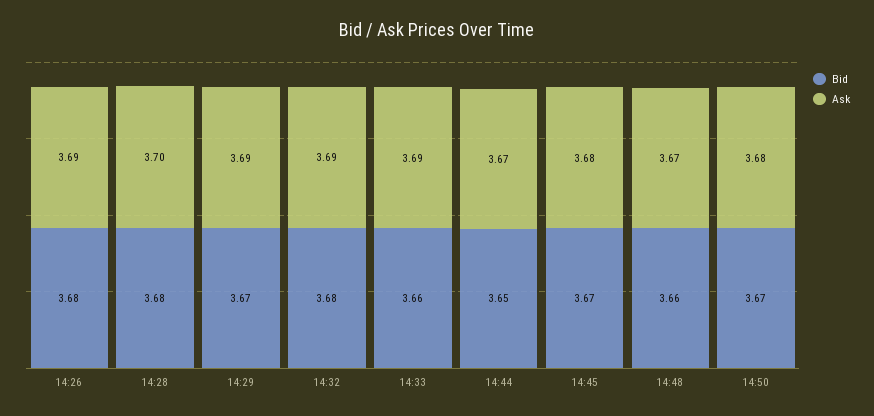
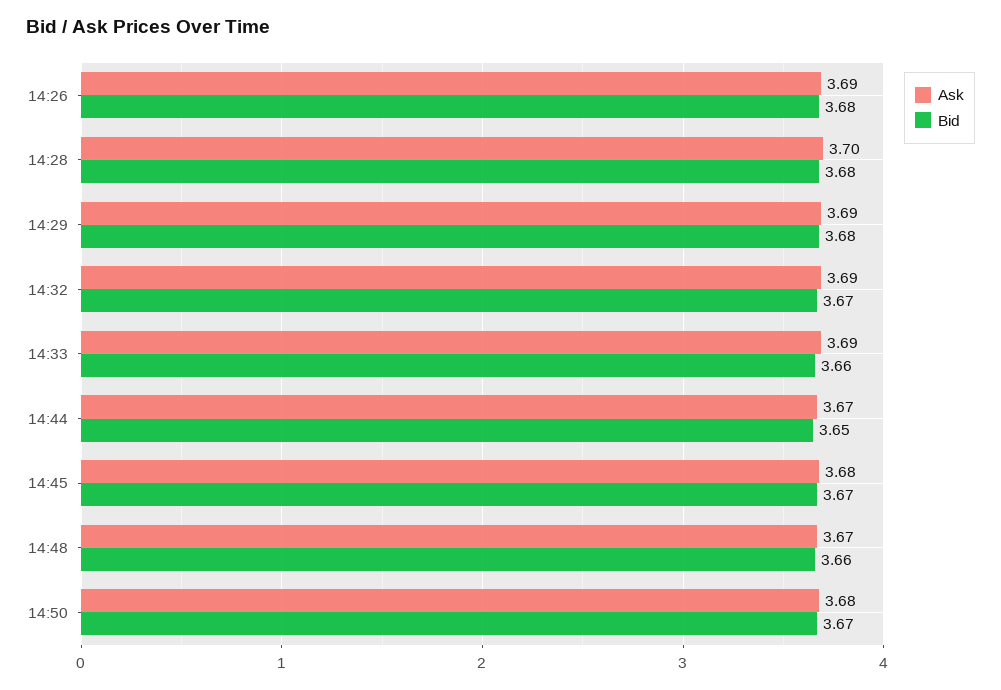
  {
    "Bid": {
      "14:26": 3.68,
      "14:28": 3.68,
-     "14:29": 3.67,
+     "14:29": 3.68,
-     "14:32": 3.68,
+     "14:32": 3.67,
      "14:33": 3.66,
      "14:44": 3.65,
      "14:45": 3.67,
      "14:48": 3.66,
      "14:50": 3.67
    },
    "Ask": {
      "14:26": 3.69,
      "14:28": 3.7,
      "14:29": 3.69,
      "14:32": 3.69,
      "14:33": 3.69,
      "14:44": 3.67,
      "14:45": 3.68,
      "14:48": 3.67,
      "14:50": 3.68
    }
  }

